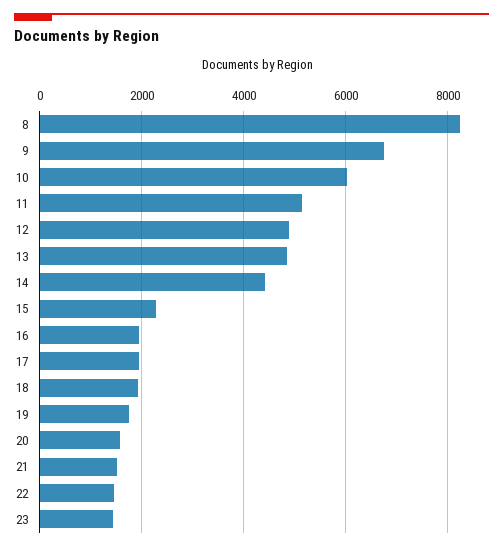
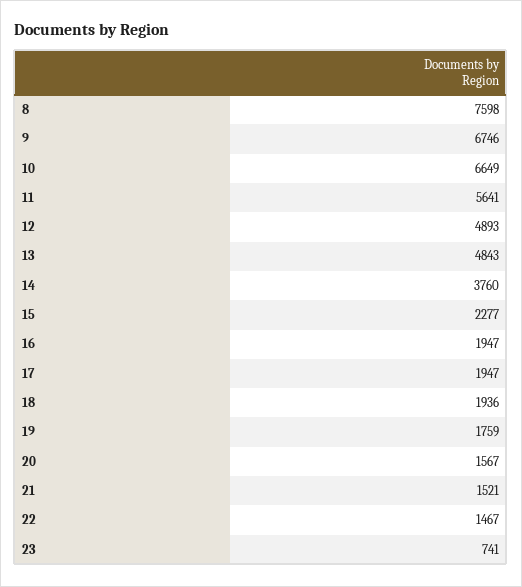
  {
-   "8": 8200,
+   "8": 7598,
    "9": 6746,
-   "10": 6000,
+   "10": 6649,
-   "11": 5200,
+   "11": 5641,
    "12": 4893,
    "13": 4843,
-   "14": 4400,
+   "14": 3760,
    "15": 2277,
    "16": 1947,
    "17": 1947,
    "18": 1936,
    "19": 1759,
    "20": 1567,
    "21": 1521,
    "22": 1467,
-   "23": 1400
+   "23": 741
  }

